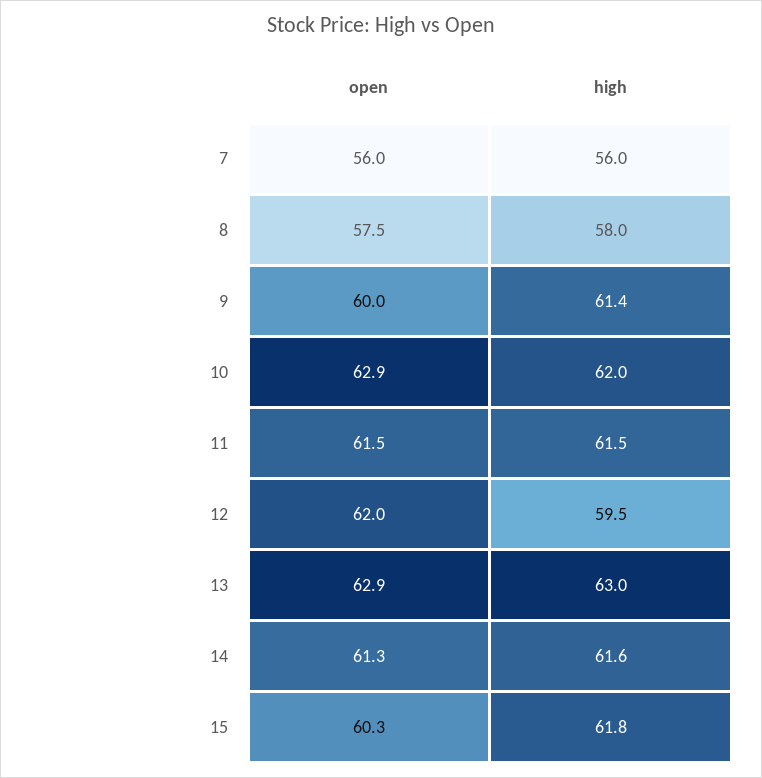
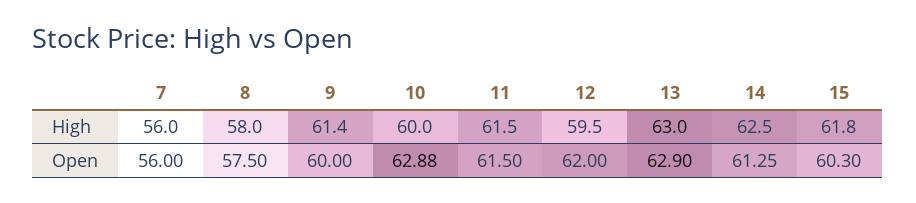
  {
    "open": {
      "7": 56,
      "8": 57.5,
      "9": 60,
      "10": 62.88,
      "11": 61.5,
      "12": 62,
      "13": 62.9,
      "14": 61.25,
      "15": 60.3
    },
    "high": {
      "7": 56,
      "8": 58,
      "9": 61.4,
-     "10": 62,
+     "10": 60,
      "11": 61.5,
      "12": 59.5,
      "13": 63,
-     "14": 61.6,
+     "14": 62.5,
      "15": 61.8
    }
  }

